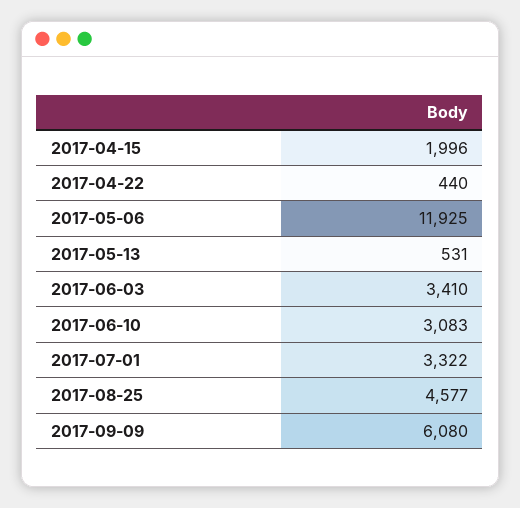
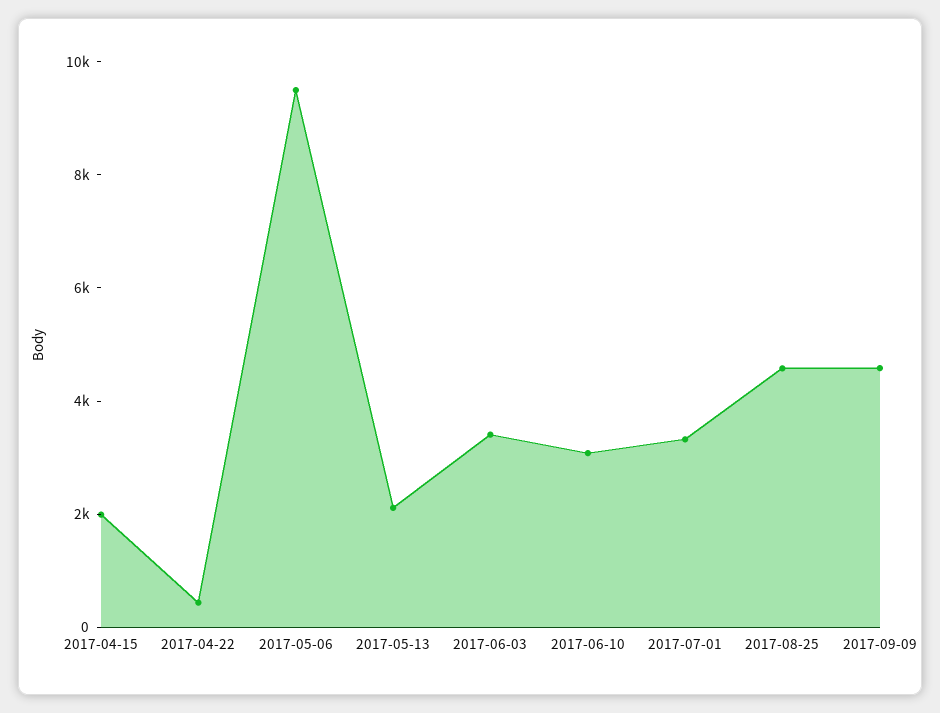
  {
    "2017-04-15": 1996,
    "2017-04-22": 440,
-   "2017-05-06": 11925,
+   "2017-05-06": 9500,
-   "2017-05-13": 531,
+   "2017-05-13": 2000,
    "2017-06-03": 3410,
    "2017-06-10": 3083,
    "2017-07-01": 3322,
    "2017-08-25": 4577,
-   "2017-09-09": 6080
+   "2017-09-09": 4500
  }

